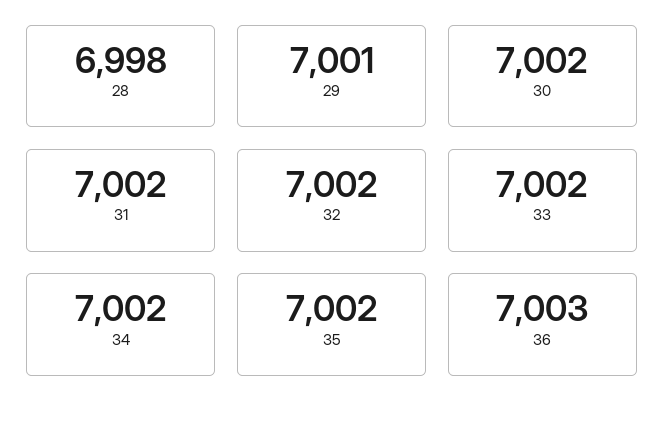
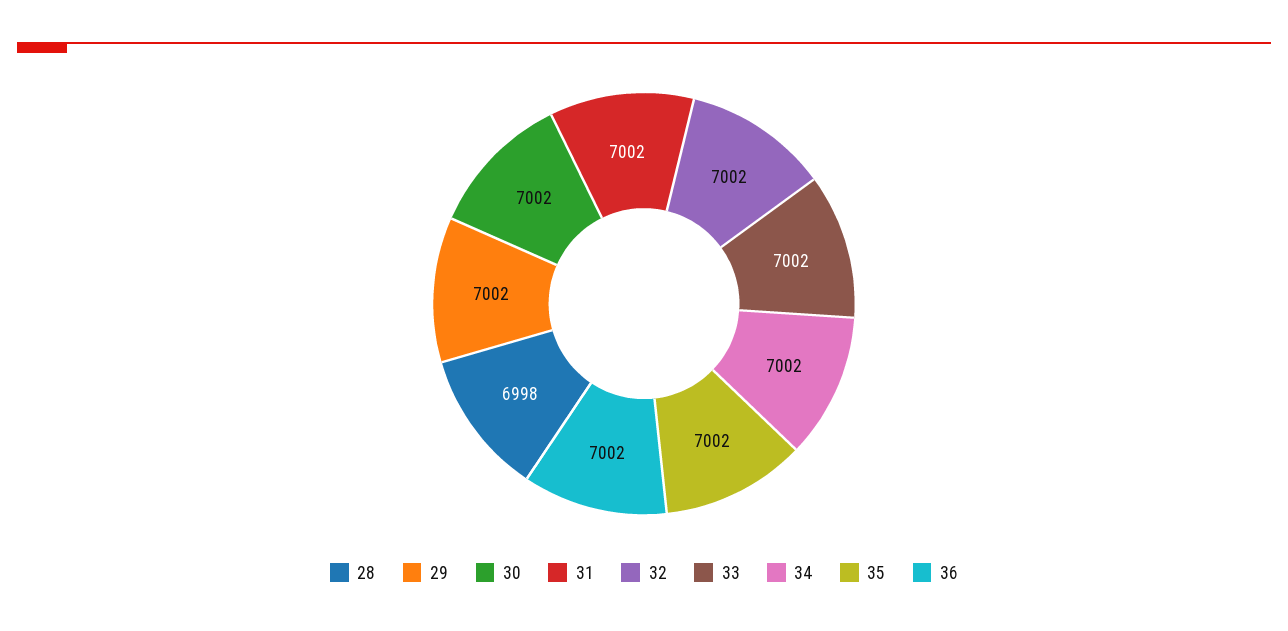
  {
    "28": 6998,
-   "29": 7001,
+   "29": 7002,
    "30": 7002,
    "31": 7002,
    "32": 7002,
    "33": 7002,
    "34": 7002,
    "35": 7002,
-   "36": 7003
+   "36": 7002
  }

